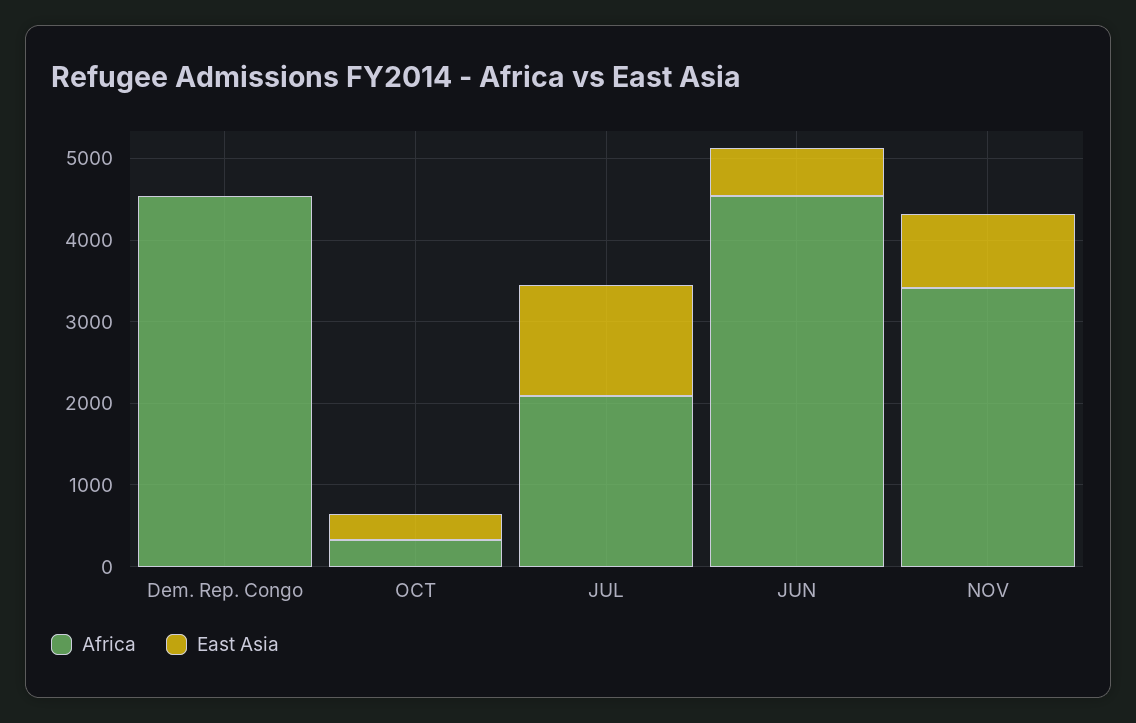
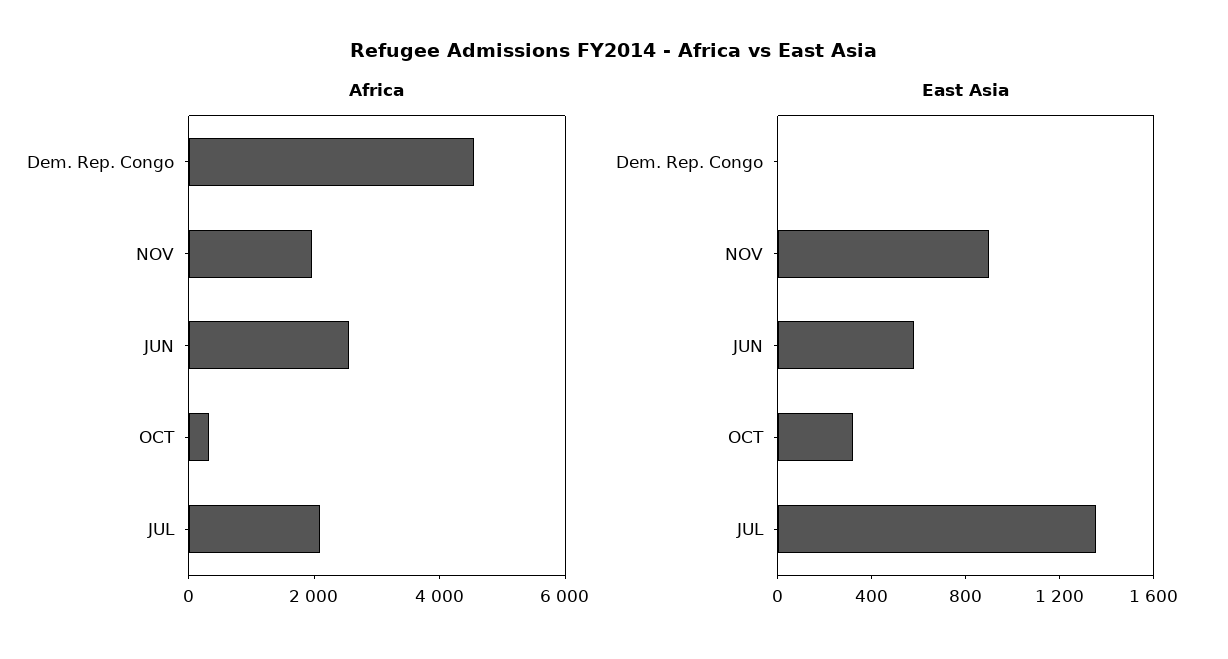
  {
    "Africa": {
      "Dem. Rep. Congo": 4600,
      "OCT": 400,
      "JUL": 2000,
-     "JUN": 4600,
+     "JUN": 2500,
-     "NOV": 3400
+     "NOV": 2000
    },
    "East Asia": {
      "Dem. Rep. Congo": 0,
      "OCT": 300,
      "JUL": 1400,
      "JUN": 600,
      "NOV": 900
    }
  }

